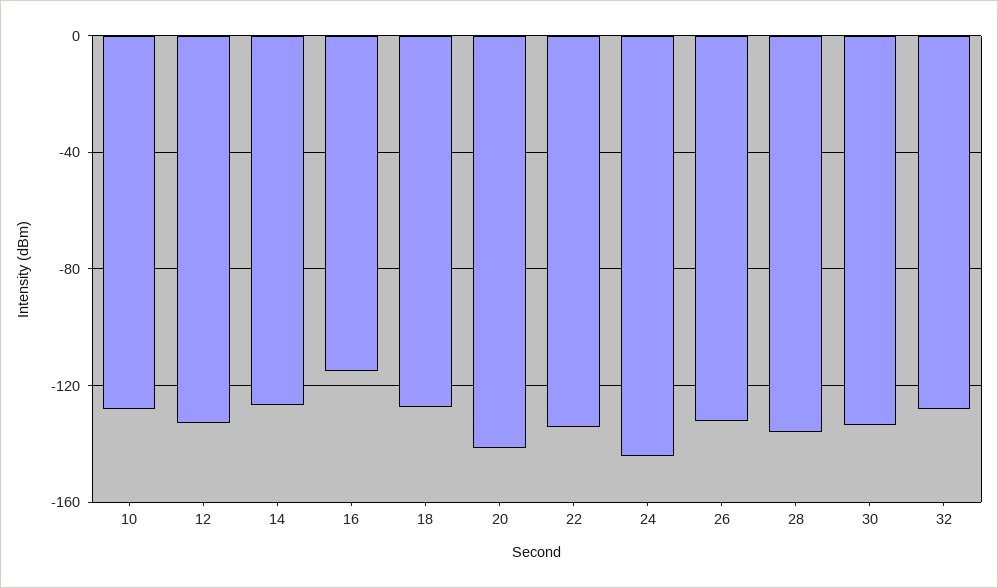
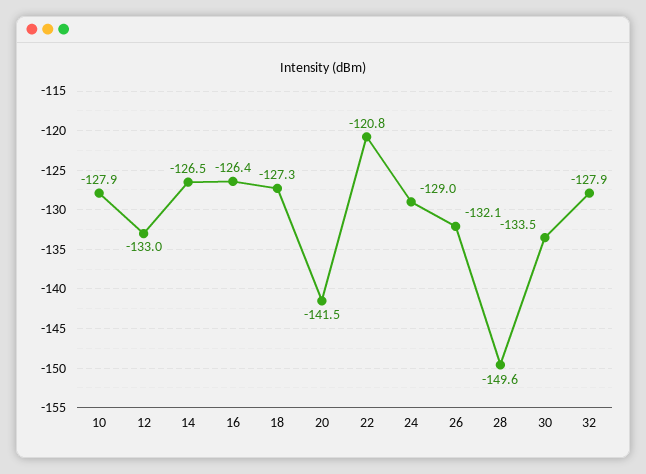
  {
    "10": -127.9,
    "12": -133,
    "14": -126.5,
-   "16": -115,
+   "16": -126.4,
    "18": -127.3,
    "20": -141.5,
-   "22": -135,
+   "22": -120.8,
-   "24": -145,
+   "24": -129,
    "26": -132.1,
-   "28": -135,
+   "28": -149.6,
    "30": -133.5,
    "32": -127.9
  }

